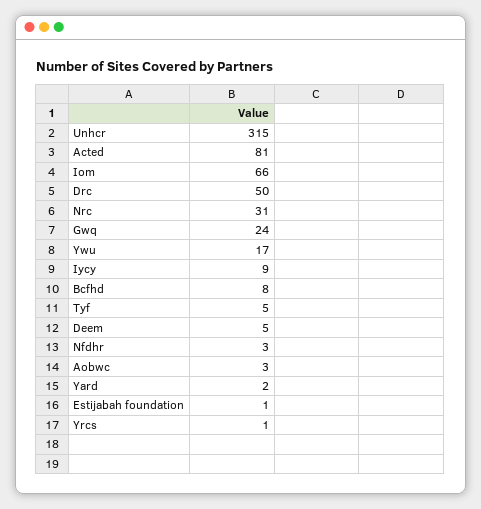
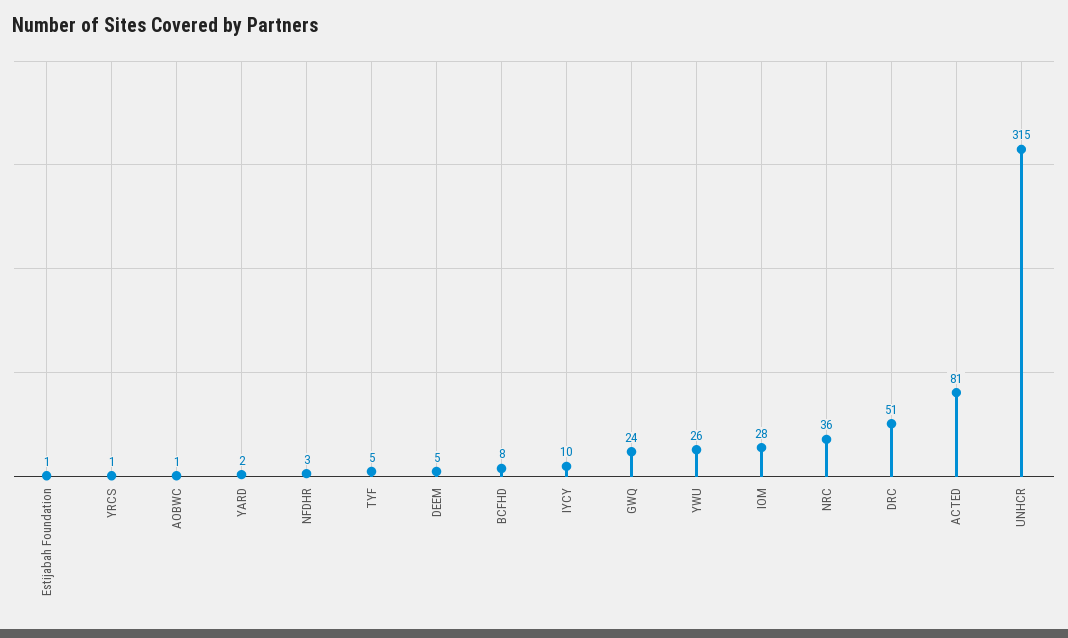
  {
    "Unhcr": 315,
    "Acted": 81,
-   "Iom": 66,
+   "Iom": 28,
-   "Drc": 50,
+   "Drc": 51,
-   "Nrc": 31,
+   "Nrc": 36,
    "Gwq": 24,
-   "Ywu": 17,
+   "Ywu": 26,
-   "Iycy": 9,
+   "Iycy": 10,
    "Bcfhd": 8,
    "Tyf": 5,
    "Deem": 5,
    "Nfdhr": 3,
-   "Aobwc": 3,
+   "Aobwc": 1,
    "Yard": 2,
    "Estijabah foundation": 1,
    "Yrcs": 1
  }

